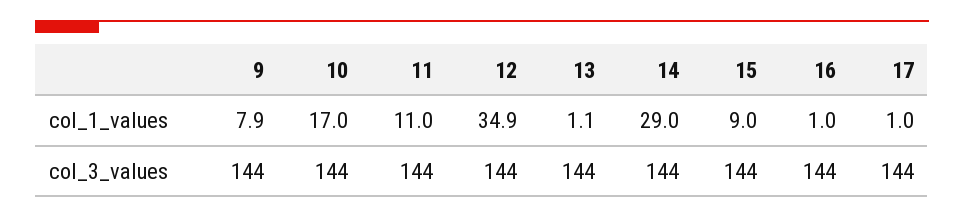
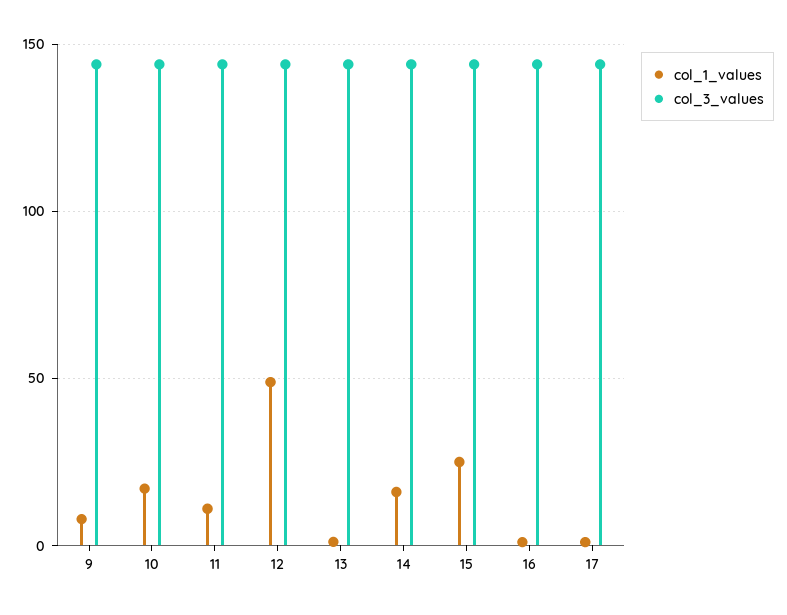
  {
    "col_1_values": {
      "9": 7.9,
      "10": 17,
      "11": 11,
-     "12": 34.9,
+     "12": 50,
      "13": 1.1,
-     "14": 29,
+     "14": 15,
-     "15": 9,
+     "15": 25,
      "16": 1,
      "17": 1
    },
    "col_3_values": {
      "9": 144,
      "10": 144,
      "11": 144,
      "12": 144,
      "13": 144,
      "14": 144,
      "15": 144,
      "16": 144,
      "17": 144
    }
  }

